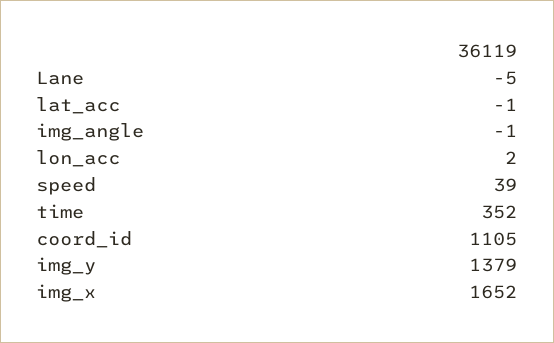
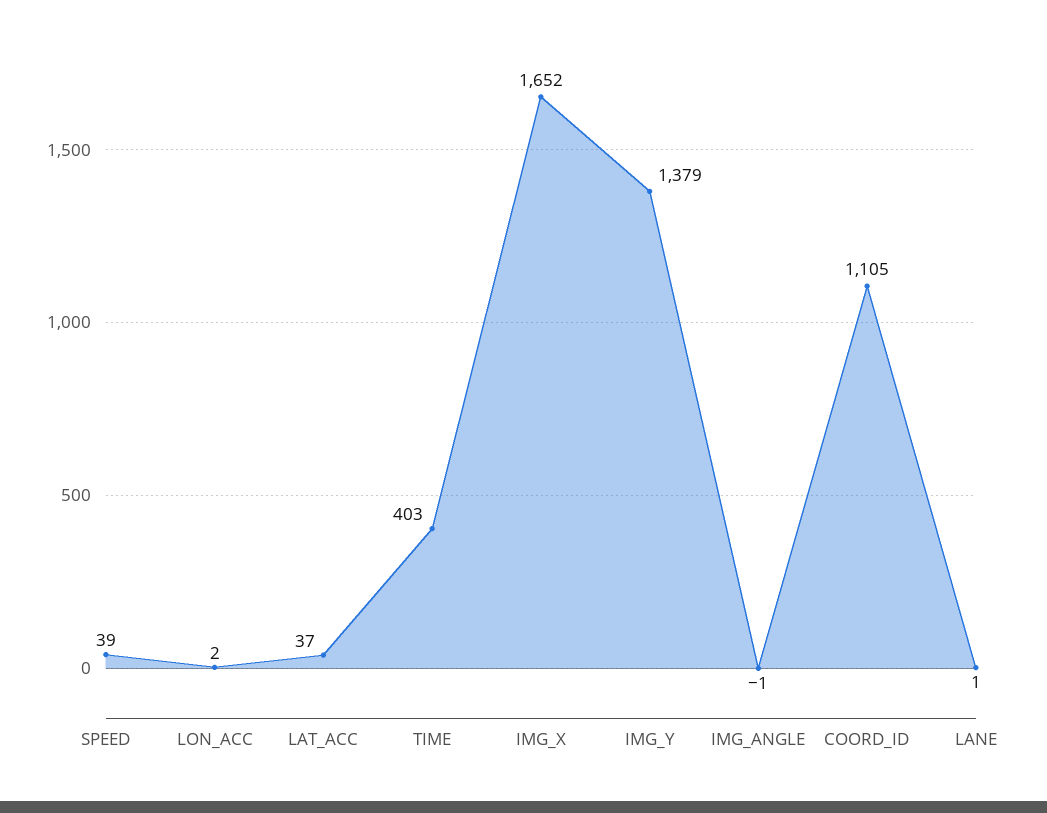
  {
-   "Lane": -5,
+   "Lane": 1,
-   "lat_acc": -1,
+   "lat_acc": 37,
    "img_angle": -1,
    "lon_acc": 2,
    "speed": 39,
-   "time": 352,
+   "time": 403,
    "coord_id": 1105,
    "img_y": 1379,
    "img_x": 1652
  }

